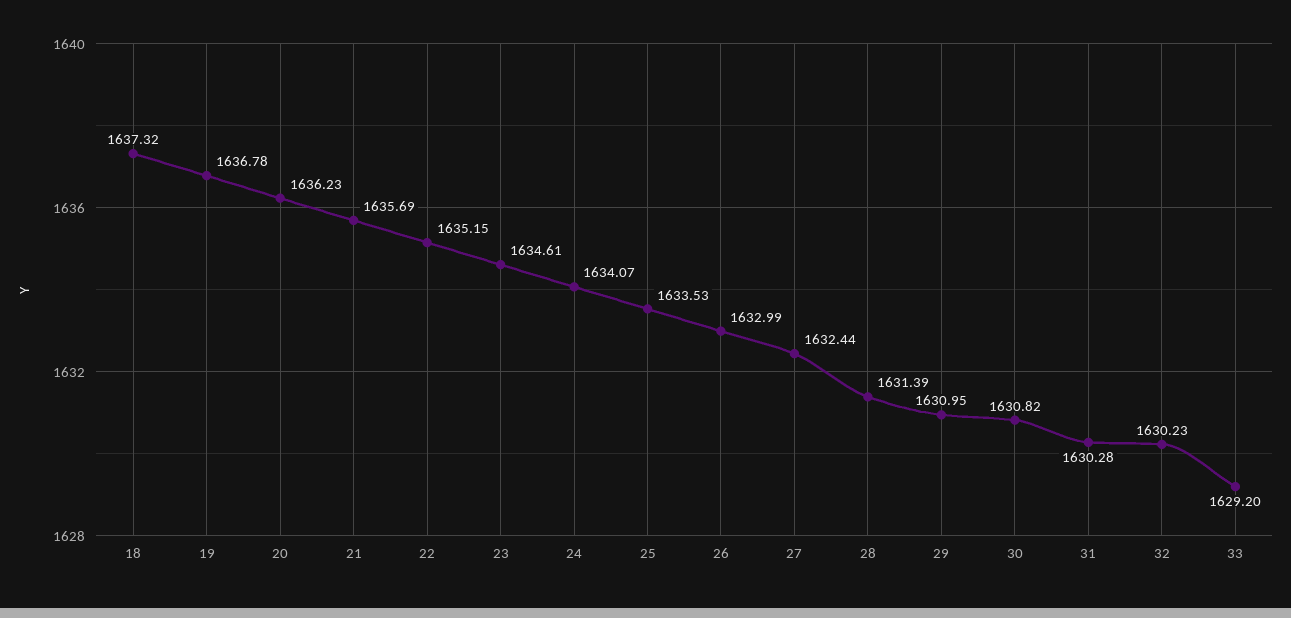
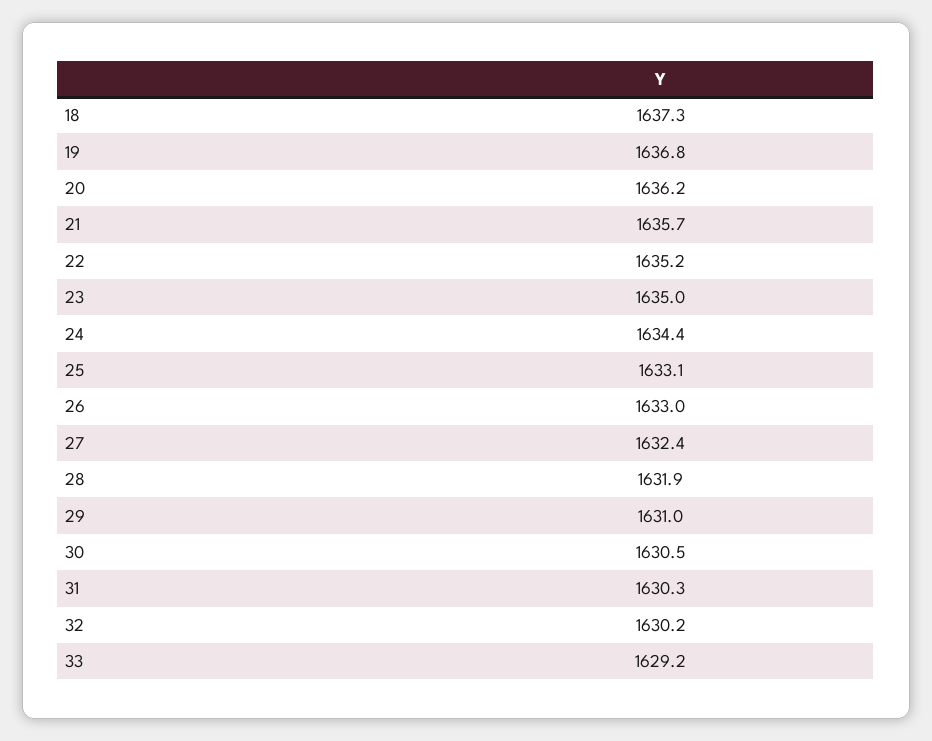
  {
    "18": 1637.32,
    "19": 1636.78,
    "20": 1636.23,
    "21": 1635.69,
    "22": 1635.15,
-   "23": 1634.61,
+   "23": 1635,
-   "24": 1634.07,
+   "24": 1634.4,
-   "25": 1633.53,
+   "25": 1633.1,
    "26": 1632.99,
    "27": 1632.44,
-   "28": 1631.39,
+   "28": 1631.9,
    "29": 1630.95,
-   "30": 1630.82,
+   "30": 1630.5,
    "31": 1630.28,
    "32": 1630.23,
    "33": 1629.2
  }

